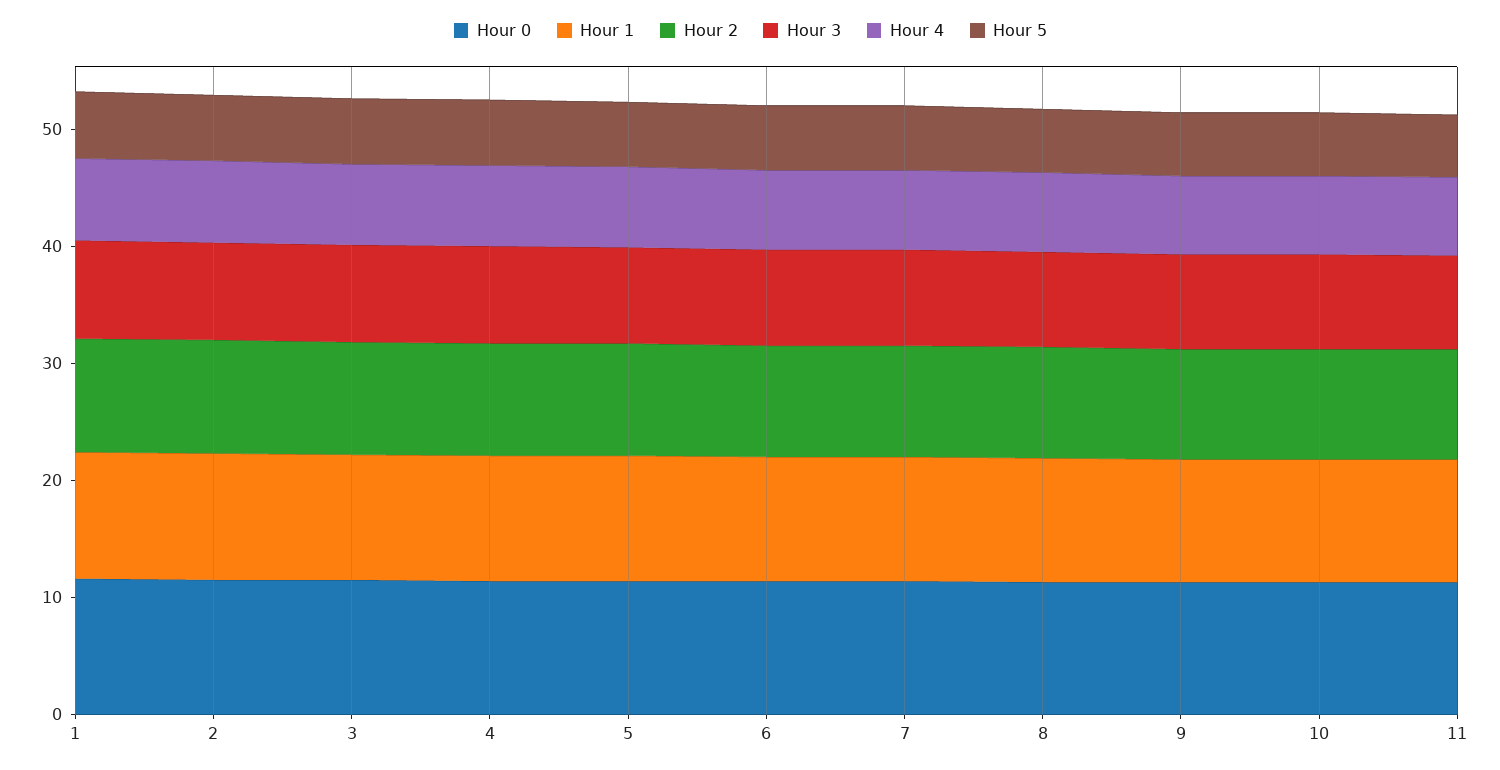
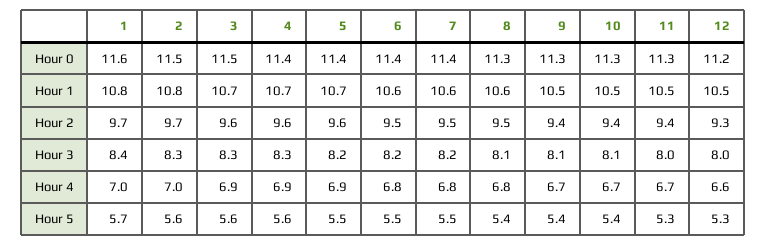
  {
    "Hour 0": {
      "1": 11.6,
      "2": 11.5,
      "3": 11.5,
      "4": 11.4,
      "5": 11.4,
      "6": 11.4,
      "7": 11.4,
      "8": 11.3,
      "9": 11.3,
      "10": 11.3,
-     "11": 11.3
+     "11": 11.3,
+     "12": 11.2
    },
    "Hour 1": {
      "1": 10.8,
      "2": 10.8,
      "3": 10.7,
      "4": 10.7,
      "5": 10.7,
      "6": 10.6,
      "7": 10.6,
      "8": 10.6,
      "9": 10.5,
      "10": 10.5,
-     "11": 10.5
+     "11": 10.5,
+     "12": 10.5
    },
    "Hour 2": {
      "1": 9.7,
      "2": 9.7,
      "3": 9.6,
      "4": 9.6,
      "5": 9.6,
      "6": 9.5,
      "7": 9.5,
      "8": 9.5,
      "9": 9.4,
      "10": 9.4,
-     "11": 9.4
+     "11": 9.4,
+     "12": 9.3
    },
    "Hour 3": {
      "1": 8.4,
      "2": 8.3,
      "3": 8.3,
      "4": 8.3,
      "5": 8.2,
      "6": 8.2,
      "7": 8.2,
      "8": 8.1,
      "9": 8.1,
      "10": 8.1,
-     "11": 8
+     "11": 8,
+     "12": 8
    },
    "Hour 4": {
      "1": 7,
      "2": 7,
      "3": 6.9,
      "4": 6.9,
      "5": 6.9,
      "6": 6.8,
      "7": 6.8,
      "8": 6.8,
      "9": 6.7,
      "10": 6.7,
-     "11": 6.7
+     "11": 6.7,
+     "12": 6.6
    },
    "Hour 5": {
      "1": 5.7,
      "2": 5.6,
      "3": 5.6,
      "4": 5.6,
      "5": 5.5,
      "6": 5.5,
      "7": 5.5,
      "8": 5.4,
      "9": 5.4,
      "10": 5.4,
-     "11": 5.3
+     "11": 5.3,
+     "12": 5.3
    }
  }

